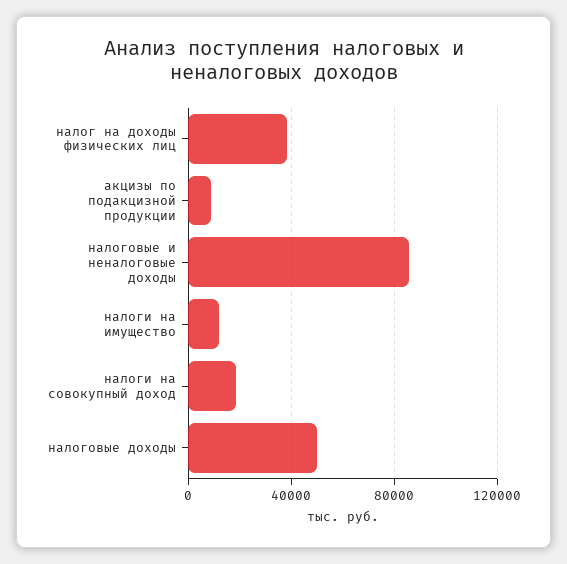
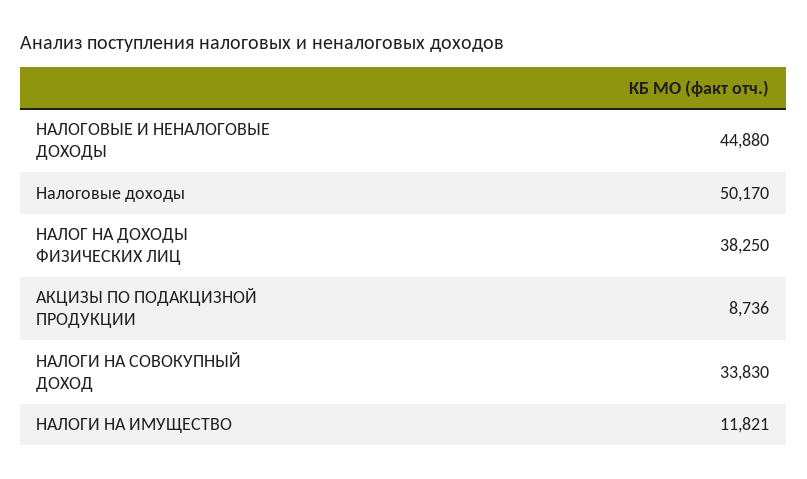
  {
    "налог на доходы физических лиц": 38250,
    "акцизы по подакцизной продукции": 8736,
-   "налоговые и неналоговые доходы": 85000,
+   "налоговые и неналоговые доходы": 44880,
    "налоги на имущество": 11821,
-   "налоги на совокупный доход": 20000,
+   "налоги на совокупный доход": 33830,
    "налоговые доходы": 50170
  }

